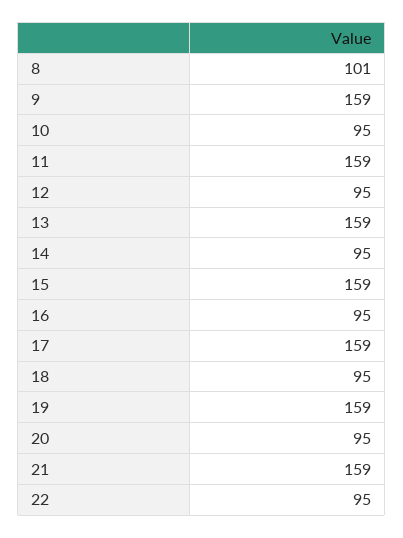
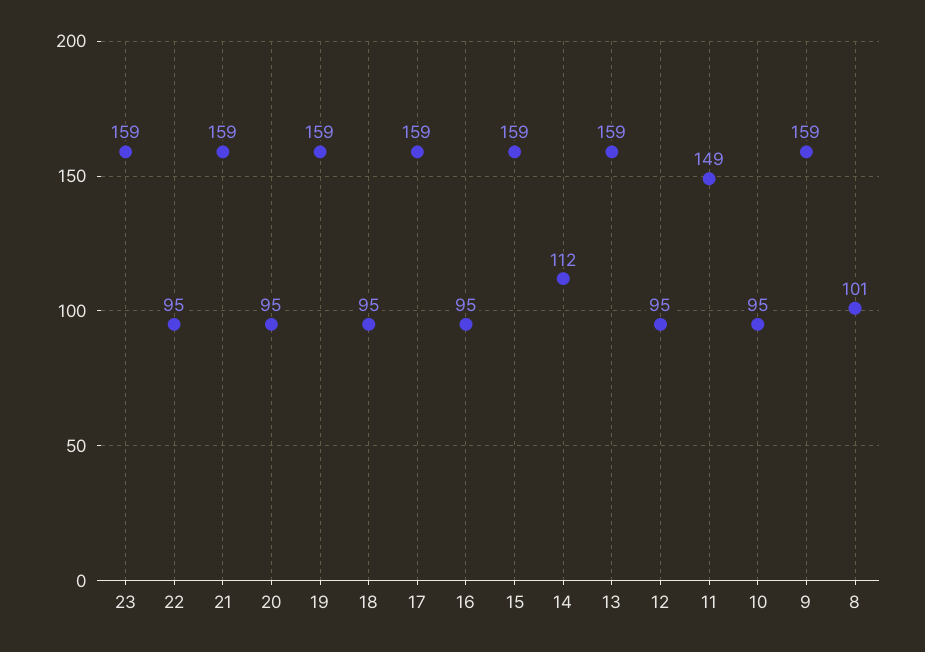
  {
    "8": 101,
    "9": 159,
    "10": 95,
-   "11": 159,
+   "11": 149,
    "12": 95,
    "13": 159,
-   "14": 95,
+   "14": 112,
    "15": 159,
    "16": 95,
    "17": 159,
    "18": 95,
    "19": 159,
    "20": 95,
    "21": 159,
-   "22": 95
+   "22": 95,
+   "23": 159
  }

